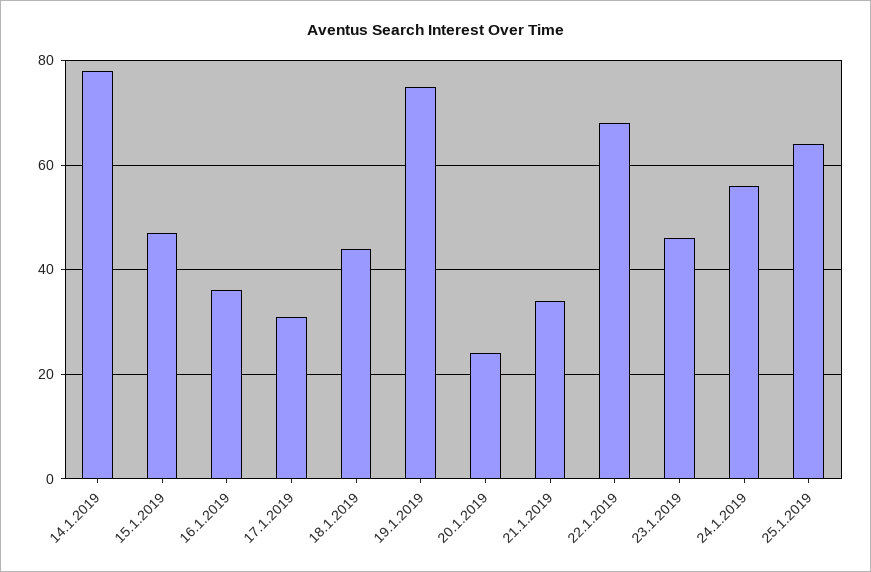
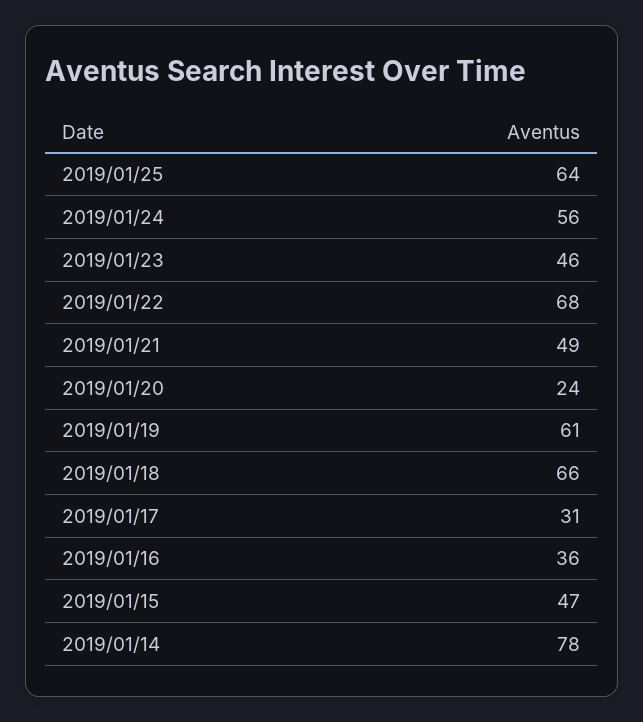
  {
    "14.1.2019": 78,
    "15.1.2019": 47,
    "16.1.2019": 36,
    "17.1.2019": 31,
-   "18.1.2019": 45,
+   "18.1.2019": 66,
-   "19.1.2019": 75,
+   "19.1.2019": 61,
    "20.1.2019": 24,
-   "21.1.2019": 35,
+   "21.1.2019": 49,
    "22.1.2019": 68,
    "23.1.2019": 46,
    "24.1.2019": 56,
    "25.1.2019": 64
  }

